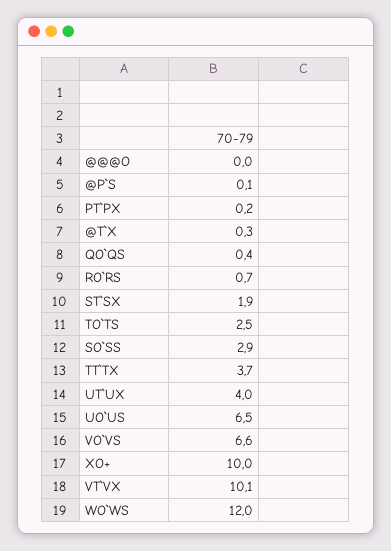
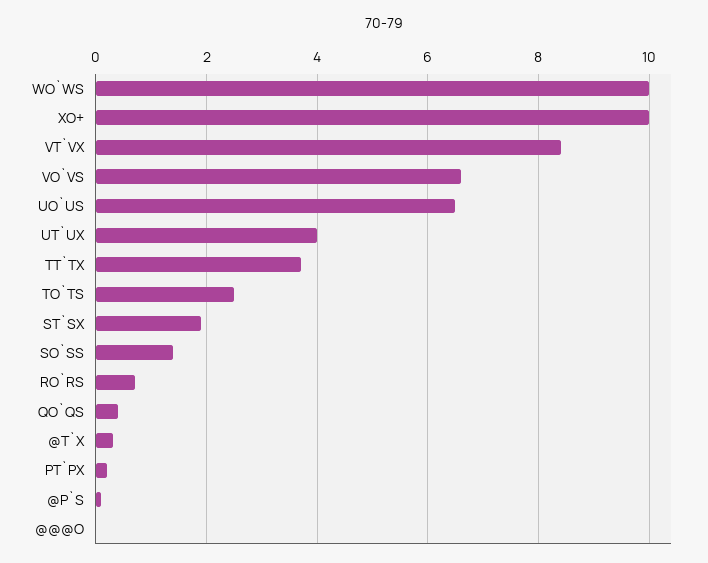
  {
    "@@@O": 0,
    "@P`S": 0.1,
    "PT`PX": 0.2,
    "@T`X": 0.3,
    "QO`QS": 0.4,
    "RO`RS": 0.7,
    "ST`SX": 1.9,
    "TO`TS": 2.5,
-   "SO`SS": 2.9,
+   "SO`SS": 1.5,
    "TT`TX": 3.7,
    "UT`UX": 4,
    "UO`US": 6.5,
    "VO`VS": 6.6,
    "XO+": 10,
-   "VT`VX": 10.1,
+   "VT`VX": 8.5,
-   "WO`WS": 12
+   "WO`WS": 10
  }

